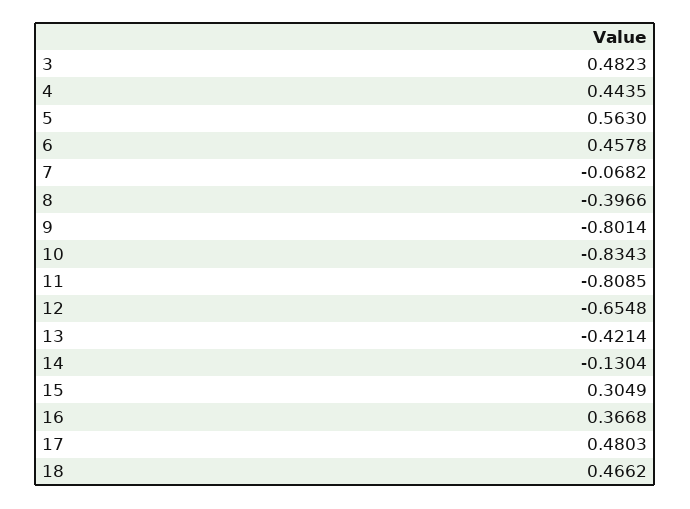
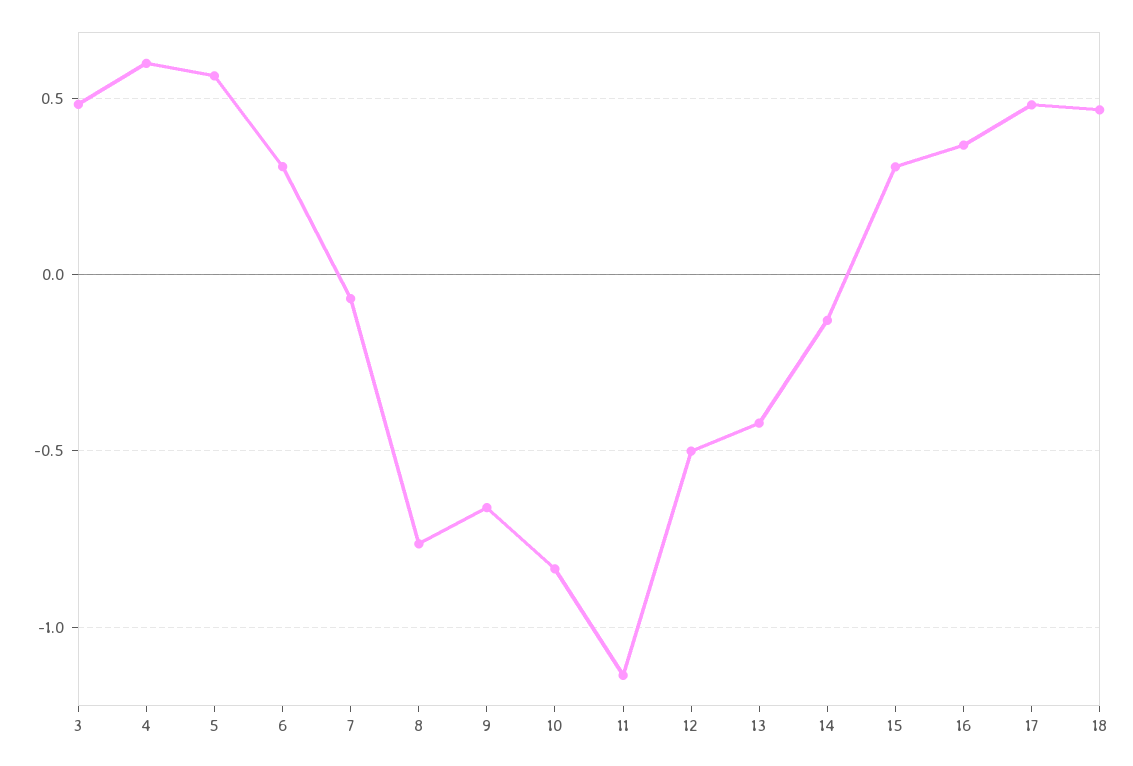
  {
    "3": 0.4823,
-   "4": 0.4435,
+   "4": 0.6,
    "5": 0.563,
-   "6": 0.4578,
+   "6": 0.3,
    "7": -0.0682,
-   "8": -0.3966,
+   "8": -0.75,
-   "9": -0.8014,
+   "9": -0.65,
    "10": -0.8343,
-   "11": -0.8085,
+   "11": -1.15,
-   "12": -0.6548,
+   "12": -0.5,
    "13": -0.4214,
    "14": -0.1304,
    "15": 0.3049,
    "16": 0.3668,
    "17": 0.4803,
    "18": 0.4662
  }

